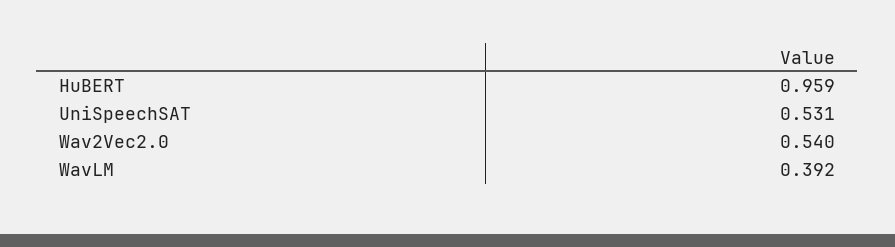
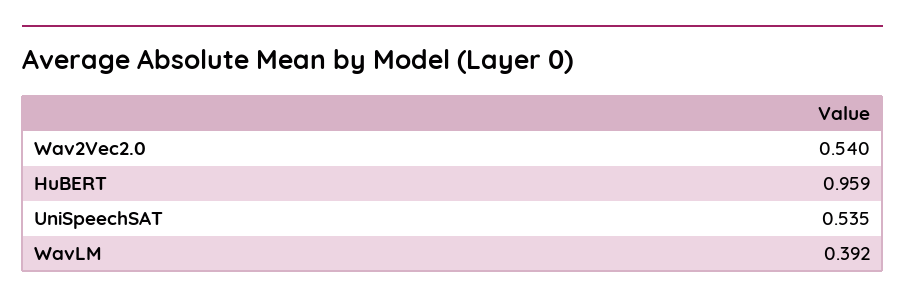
  {
    "HuBERT": 0.959,
-   "UniSpeechSAT": 0.531,
+   "UniSpeechSAT": 0.535,
    "Wav2Vec2.0": 0.54,
    "WavLM": 0.392
  }

